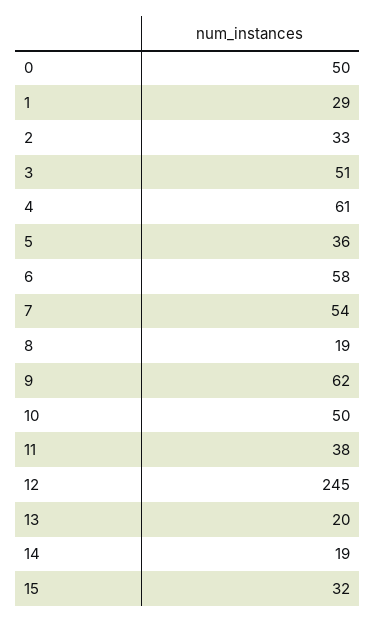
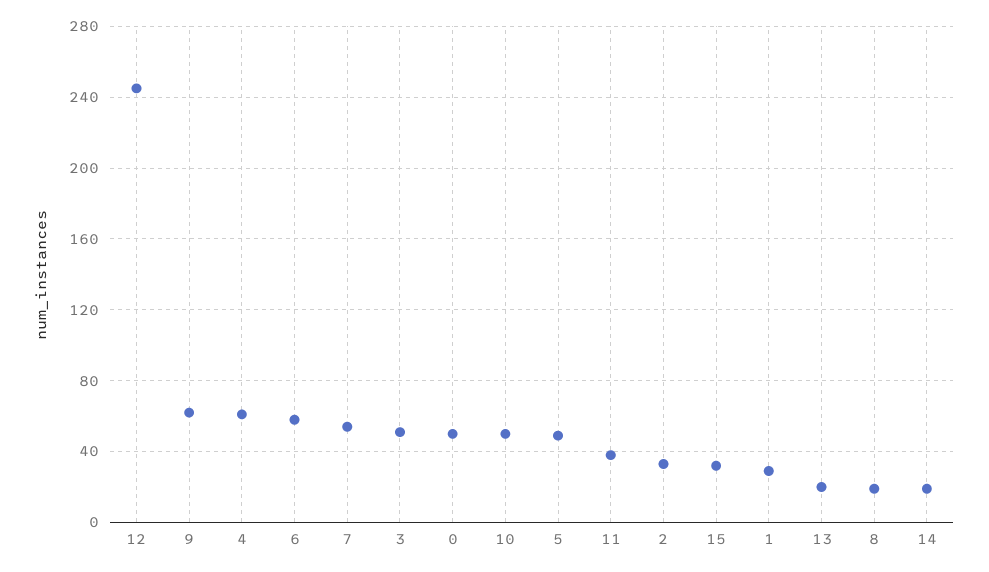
  {
    "0": 50,
    "1": 29,
    "2": 33,
    "3": 51,
    "4": 61,
-   "5": 36,
+   "5": 50,
    "6": 58,
    "7": 54,
    "8": 19,
    "9": 62,
    "10": 50,
    "11": 38,
    "12": 245,
    "13": 20,
    "14": 19,
    "15": 32
  }

